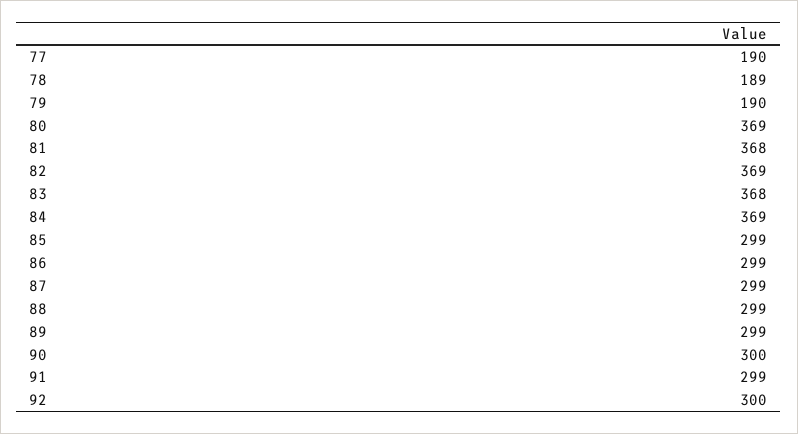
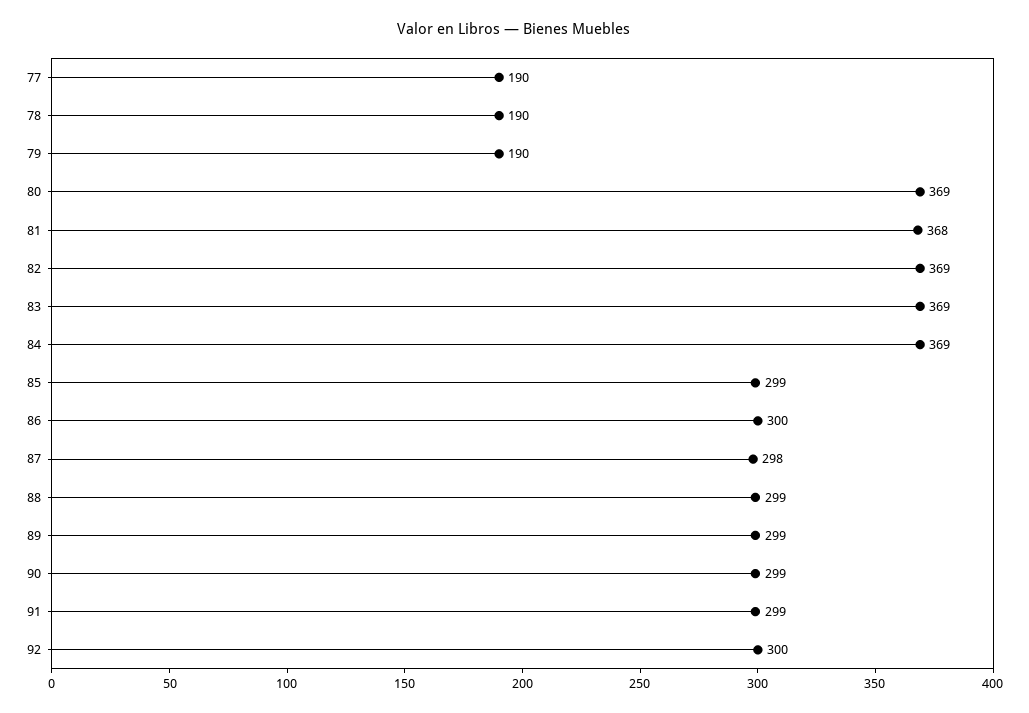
  {
    "77": 190,
-   "78": 189,
+   "78": 190,
    "79": 190,
    "80": 369,
    "81": 368,
    "82": 369,
-   "83": 368,
+   "83": 369,
    "84": 369,
    "85": 299,
-   "86": 299,
+   "86": 300,
-   "87": 299,
+   "87": 298,
    "88": 299,
    "89": 299,
-   "90": 300,
+   "90": 299,
    "91": 299,
    "92": 300
  }

